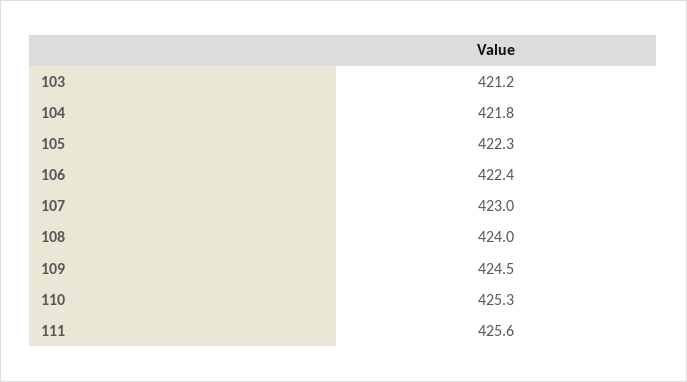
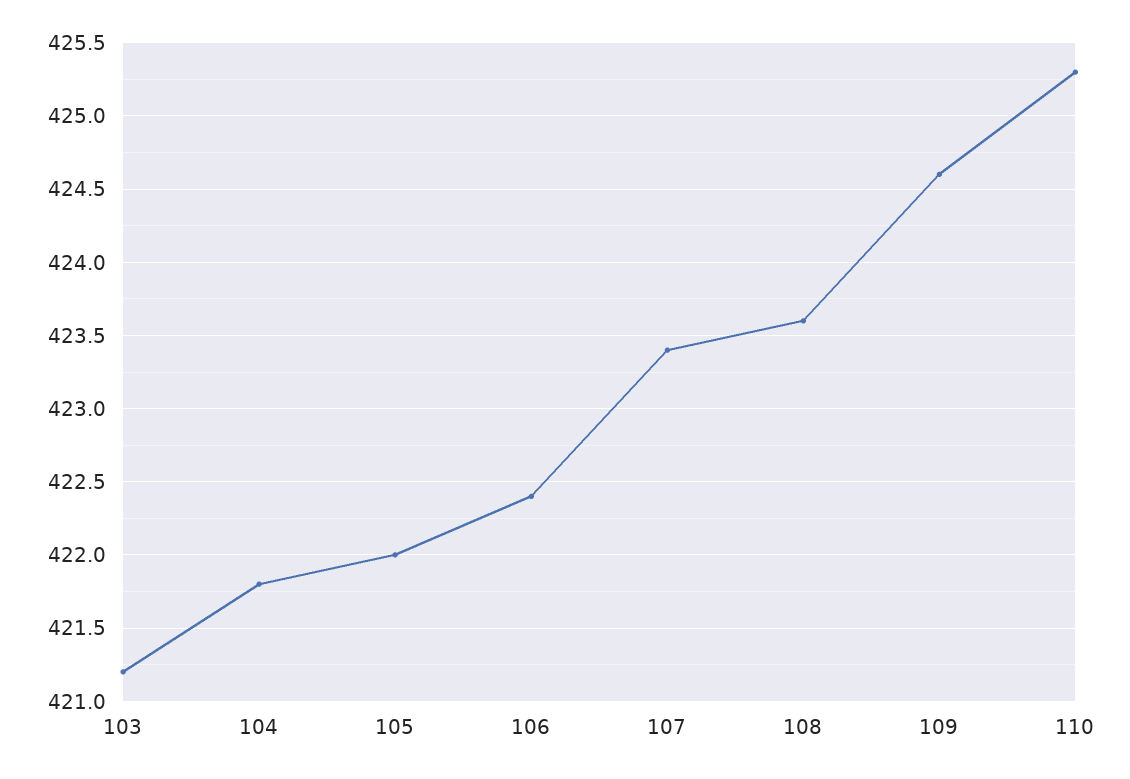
  {
    "103": 421.2,
    "104": 421.8,
-   "105": 422.3,
+   "105": 422,
    "106": 422.4,
-   "107": 423,
+   "107": 423.4,
-   "108": 424,
+   "108": 423.6,
-   "109": 424.5,
+   "109": 424.6,
-   "110": 425.3,
+   "110": 425.3
-   "111": 425.6
  }

